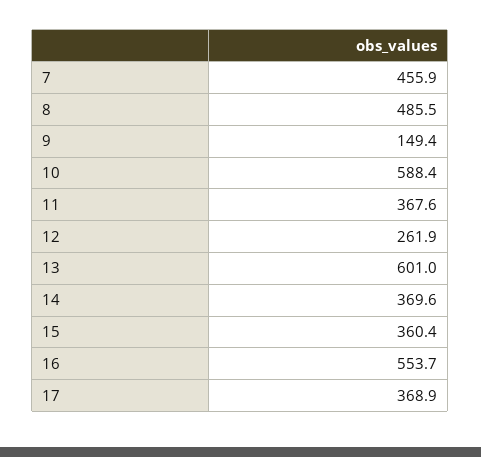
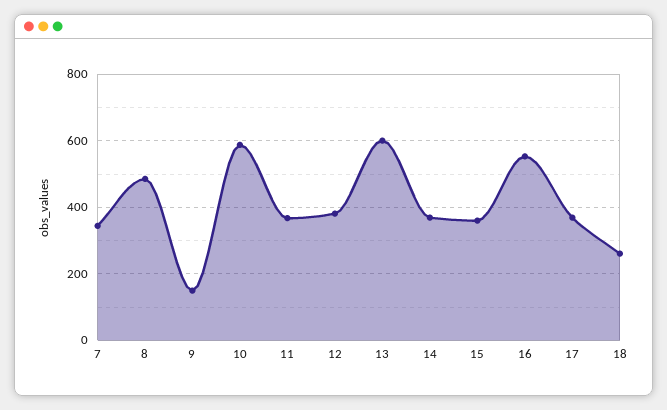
  {
-   "7": 455.9,
+   "7": 340,
    "8": 485.5,
    "9": 149.4,
    "10": 588.4,
    "11": 367.6,
-   "12": 261.9,
+   "12": 380,
    "13": 601,
    "14": 369.6,
    "15": 360.4,
    "16": 553.7,
-   "17": 368.9
+   "17": 368.9,
+   "18": 260
  }

